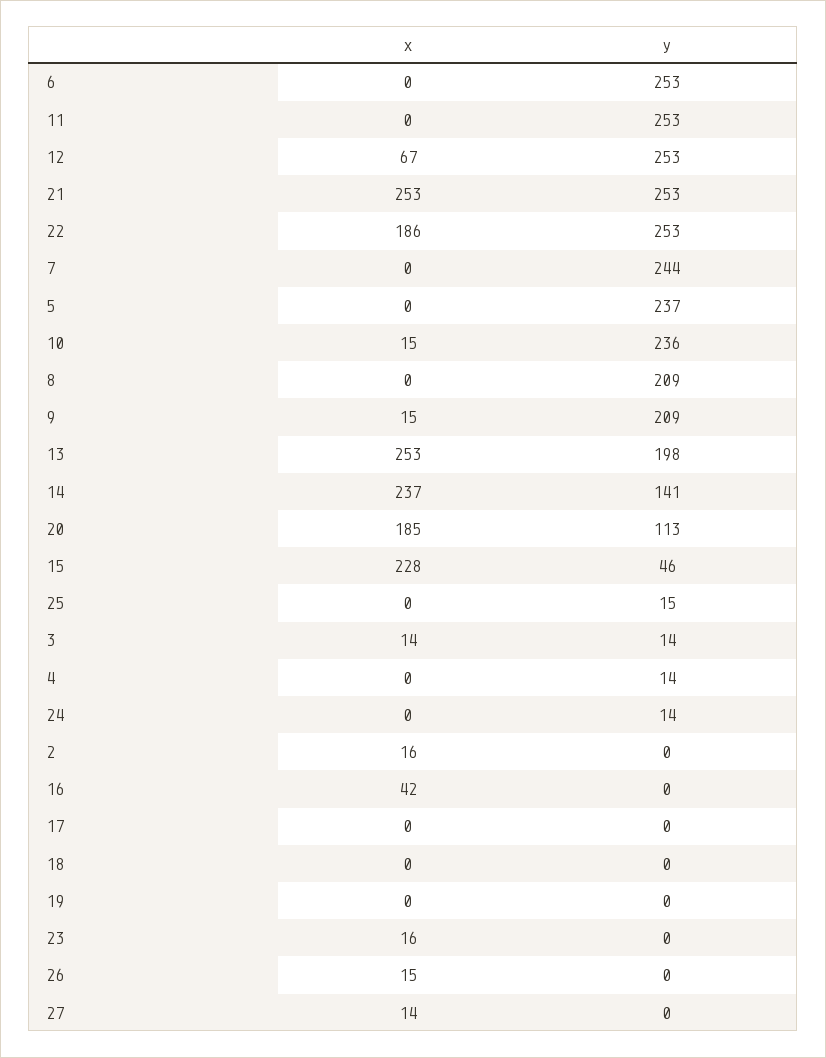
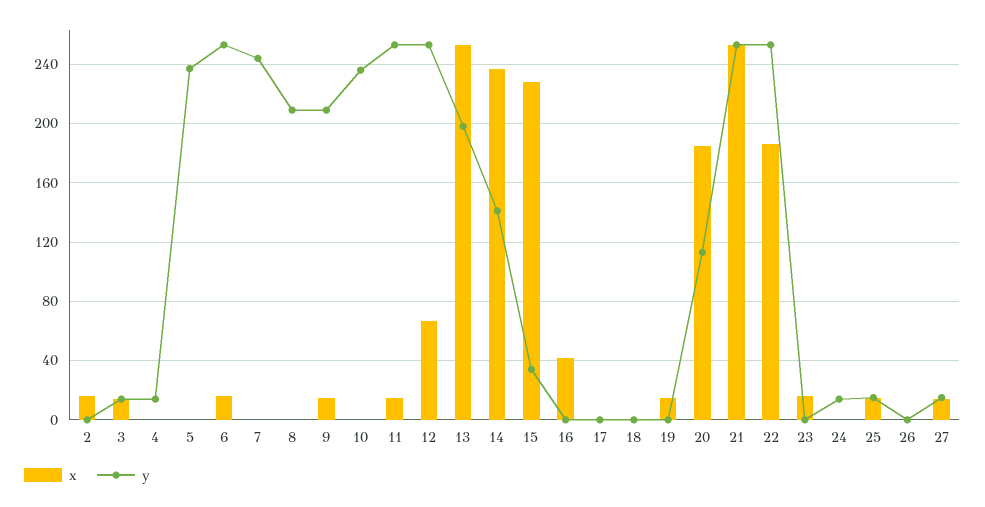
  {
    "x": {
-     "6": 0,
+     "6": 15,
-     "11": 0,
+     "11": 15,
      "12": 67,
      "21": 253,
      "22": 186,
      "7": 0,
      "5": 0,
-     "10": 15,
+     "10": 0,
      "8": 0,
      "9": 15,
      "13": 253,
      "14": 237,
      "20": 185,
      "15": 228,
-     "25": 0,
+     "25": 15,
      "3": 14,
      "4": 0,
      "24": 0,
      "2": 16,
      "16": 42,
      "17": 0,
      "18": 0,
-     "19": 0,
+     "19": 15,
      "23": 16,
-     "26": 15,
+     "26": 0,
      "27": 14
    },
    "y": {
      "6": 253,
      "11": 253,
      "12": 253,
      "21": 253,
      "22": 253,
      "7": 244,
      "5": 237,
      "10": 236,
      "8": 209,
      "9": 209,
      "13": 198,
      "14": 141,
      "20": 113,
-     "15": 46,
+     "15": 35,
      "25": 15,
      "3": 14,
      "4": 14,
      "24": 14,
      "2": 0,
      "16": 0,
      "17": 0,
      "18": 0,
      "19": 0,
      "23": 0,
      "26": 0,
-     "27": 0
+     "27": 15
    }
  }

